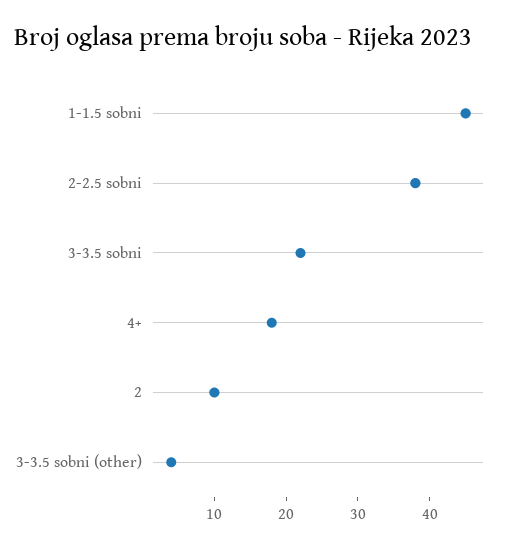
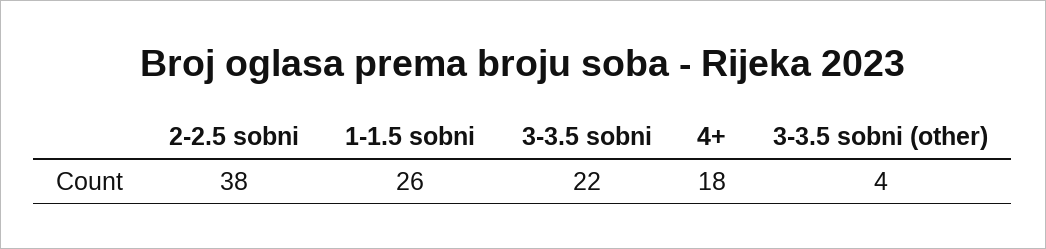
  {
-   "1-1.5 sobni": 45,
+   "1-1.5 sobni": 26,
    "2-2.5 sobni": 38,
    "3-3.5 sobni": 22,
    "4+": 18,
-   "2": 10,
    "3-3.5 sobni (other)": 4
  }

